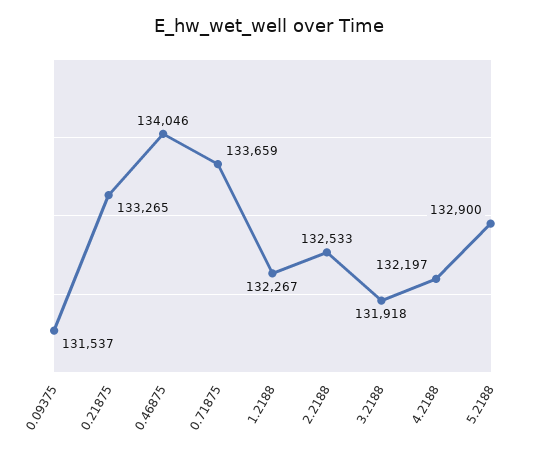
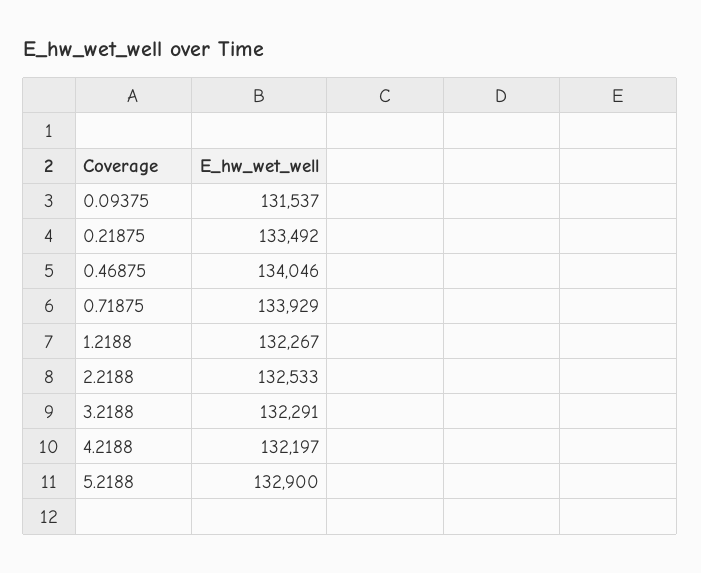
  {
    "0.09375": 131537,
-   "0.21875": 133265,
+   "0.21875": 133492,
    "0.46875": 134046,
-   "0.71875": 133659,
+   "0.71875": 133929,
    "1.2188": 132267,
    "2.2188": 132533,
-   "3.2188": 131918,
+   "3.2188": 132291,
    "4.2188": 132197,
    "5.2188": 132900
  }

